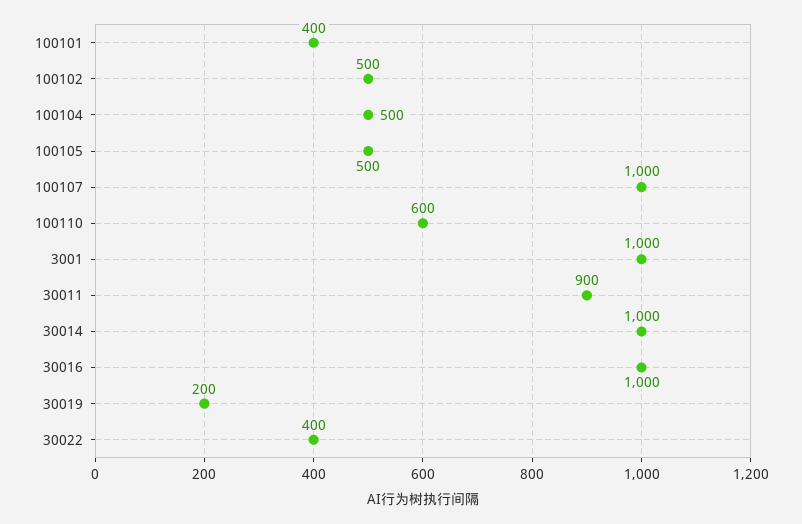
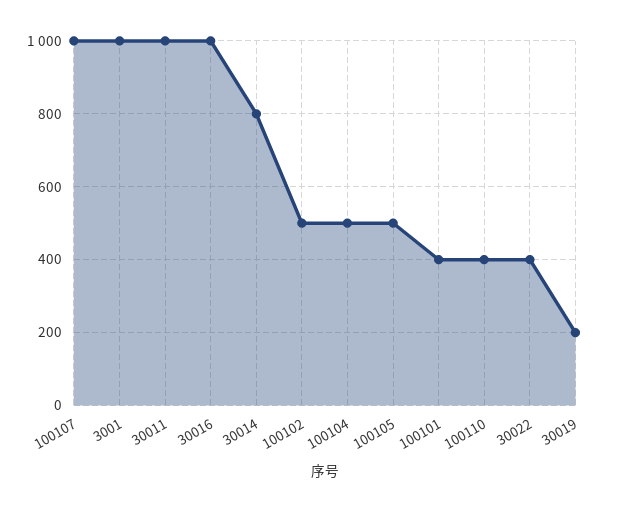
  {
    "100101": 400,
    "100102": 500,
    "100104": 500,
    "100105": 500,
    "100107": 1000,
-   "100110": 600,
+   "100110": 400,
    "3001": 1000,
-   "30011": 900,
+   "30011": 1000,
-   "30014": 1000,
+   "30014": 800,
    "30016": 1000,
    "30019": 200,
    "30022": 400
  }

